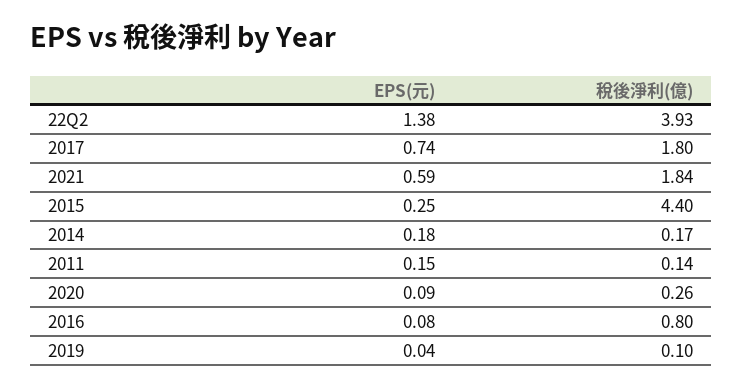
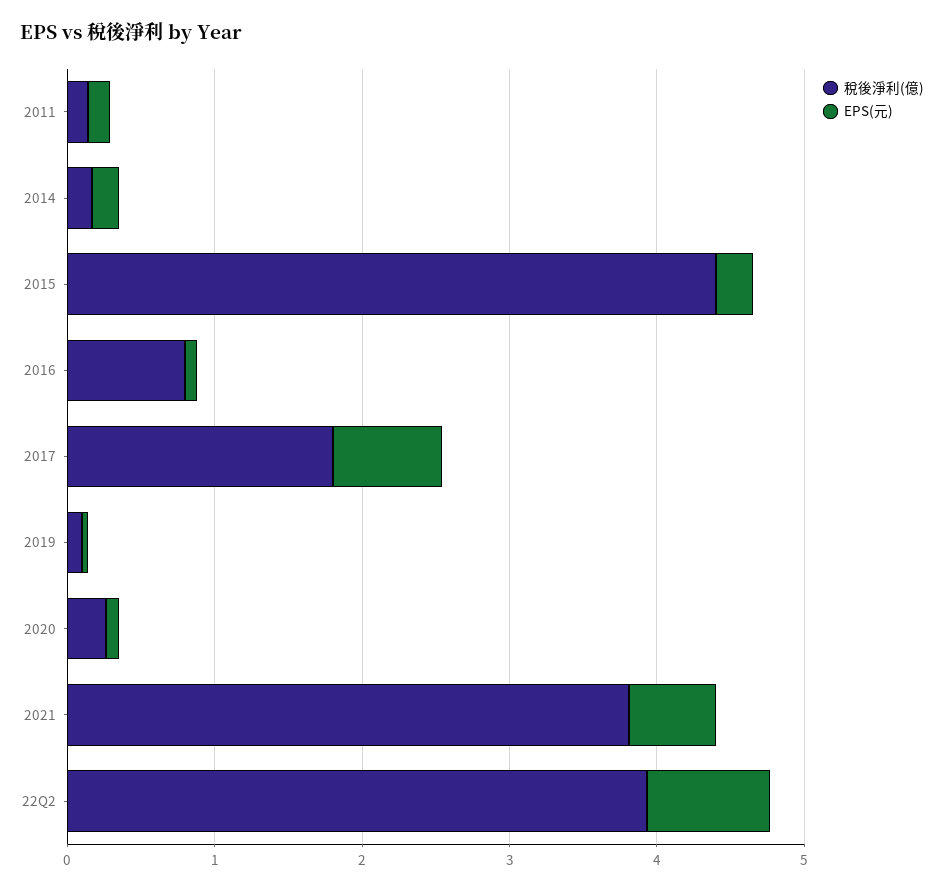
  {
    "EPS(元)": {
-     "22Q2": 1.38,
+     "22Q2": 0.8,
      "2017": 0.74,
      "2021": 0.59,
      "2015": 0.25,
      "2014": 0.18,
      "2011": 0.15,
      "2020": 0.09,
      "2016": 0.08,
      "2019": 0.04
    },
    "稅後淨利(億)": {
      "22Q2": 3.93,
      "2017": 1.8,
-     "2021": 1.84,
+     "2021": 3.8,
      "2015": 4.4,
      "2014": 0.17,
      "2011": 0.14,
      "2020": 0.26,
      "2016": 0.8,
      "2019": 0.1
    }
  }

